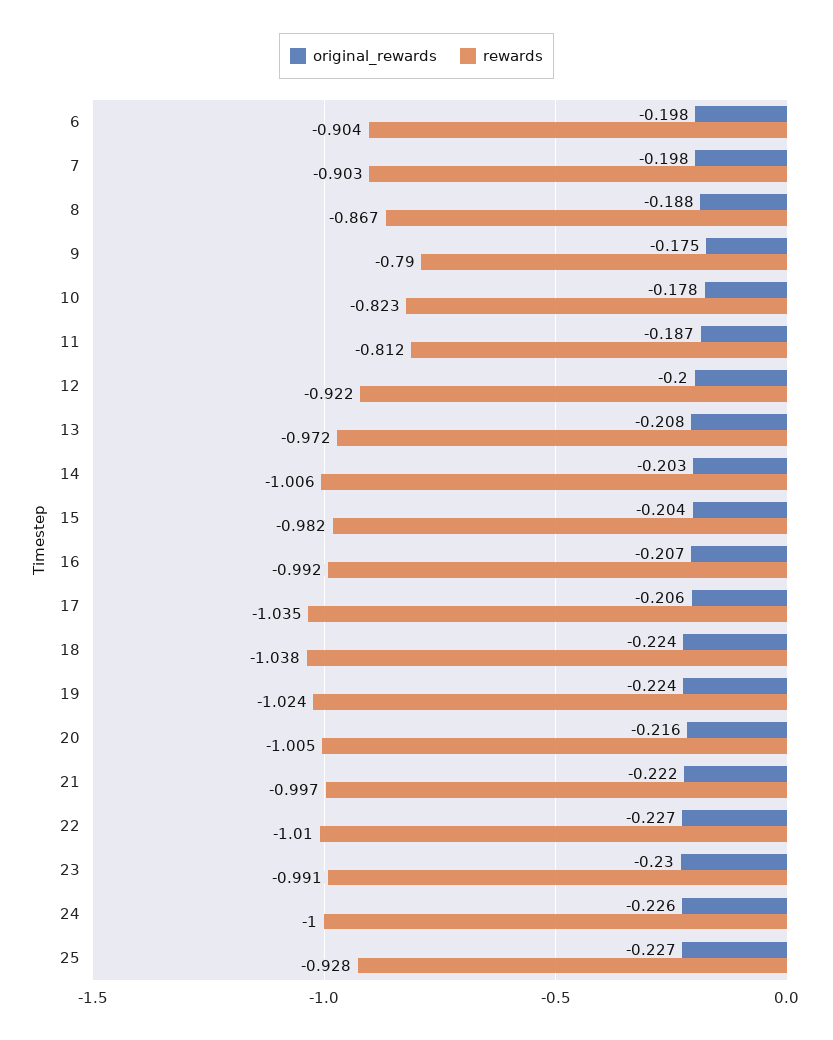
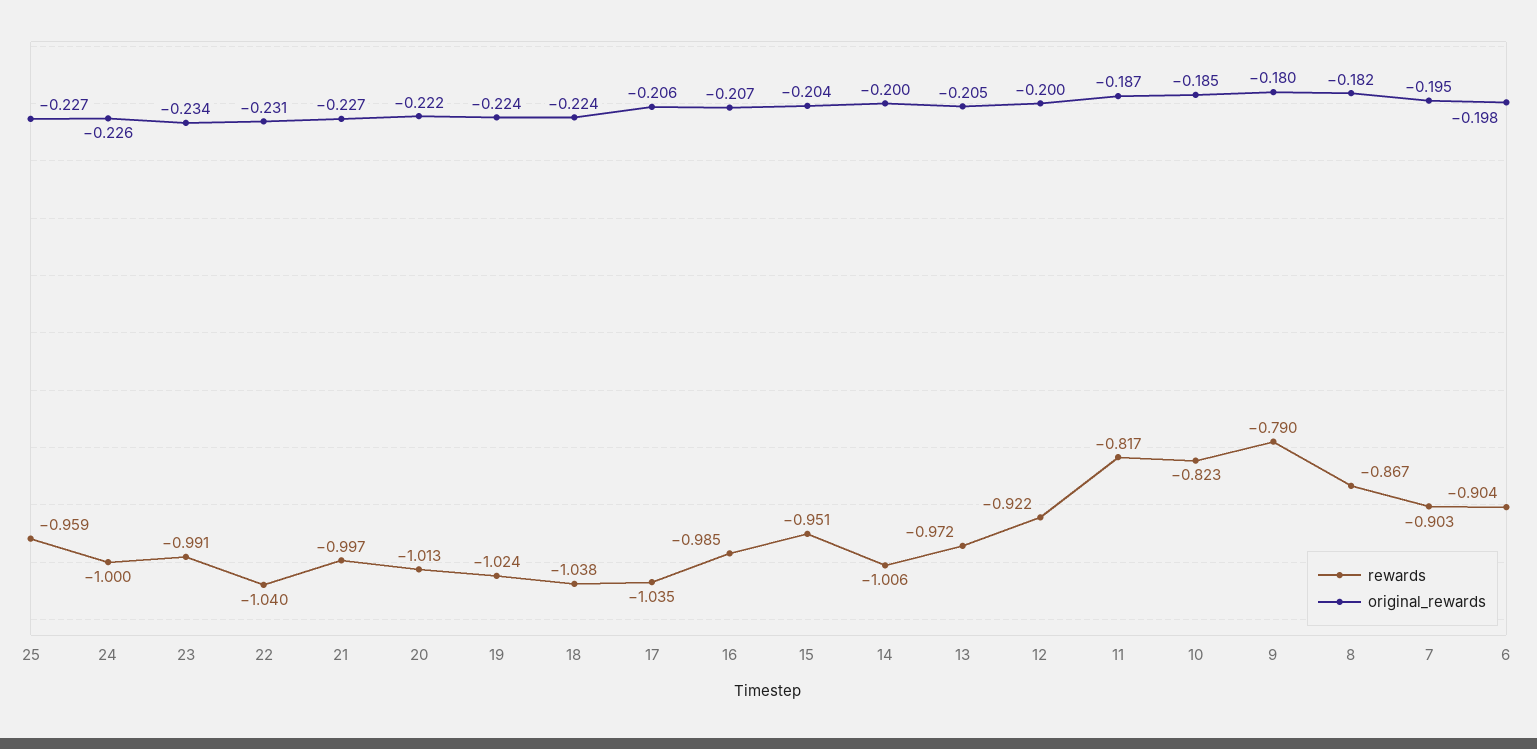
  {
    "original_rewards": {
      "6": -0.198,
-     "7": -0.198,
+     "7": -0.195,
-     "8": -0.188,
+     "8": -0.182,
-     "9": -0.175,
+     "9": -0.18,
-     "10": -0.178,
+     "10": -0.185,
      "11": -0.187,
      "12": -0.2,
-     "13": -0.208,
+     "13": -0.205,
-     "14": -0.203,
+     "14": -0.2,
      "15": -0.204,
      "16": -0.207,
      "17": -0.206,
      "18": -0.224,
      "19": -0.224,
-     "20": -0.216,
+     "20": -0.222,
-     "21": -0.222,
+     "21": -0.227,
-     "22": -0.227,
+     "22": -0.231,
-     "23": -0.23,
+     "23": -0.234,
      "24": -0.226,
      "25": -0.227
    },
    "rewards": {
      "6": -0.904,
      "7": -0.903,
      "8": -0.867,
      "9": -0.79,
      "10": -0.823,
-     "11": -0.812,
+     "11": -0.817,
      "12": -0.922,
      "13": -0.972,
      "14": -1.006,
-     "15": -0.982,
+     "15": -0.951,
-     "16": -0.992,
+     "16": -0.985,
      "17": -1.035,
      "18": -1.038,
      "19": -1.024,
-     "20": -1.005,
+     "20": -1.013,
      "21": -0.997,
-     "22": -1.01,
+     "22": -1.04,
      "23": -0.991,
      "24": -1,
-     "25": -0.928
+     "25": -0.959
    }
  }

